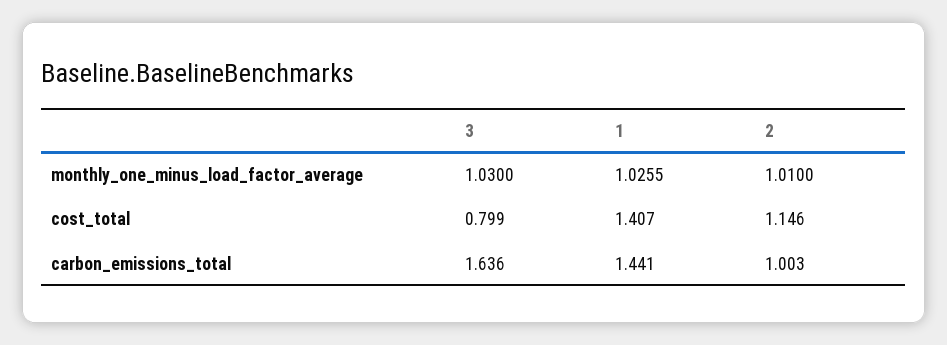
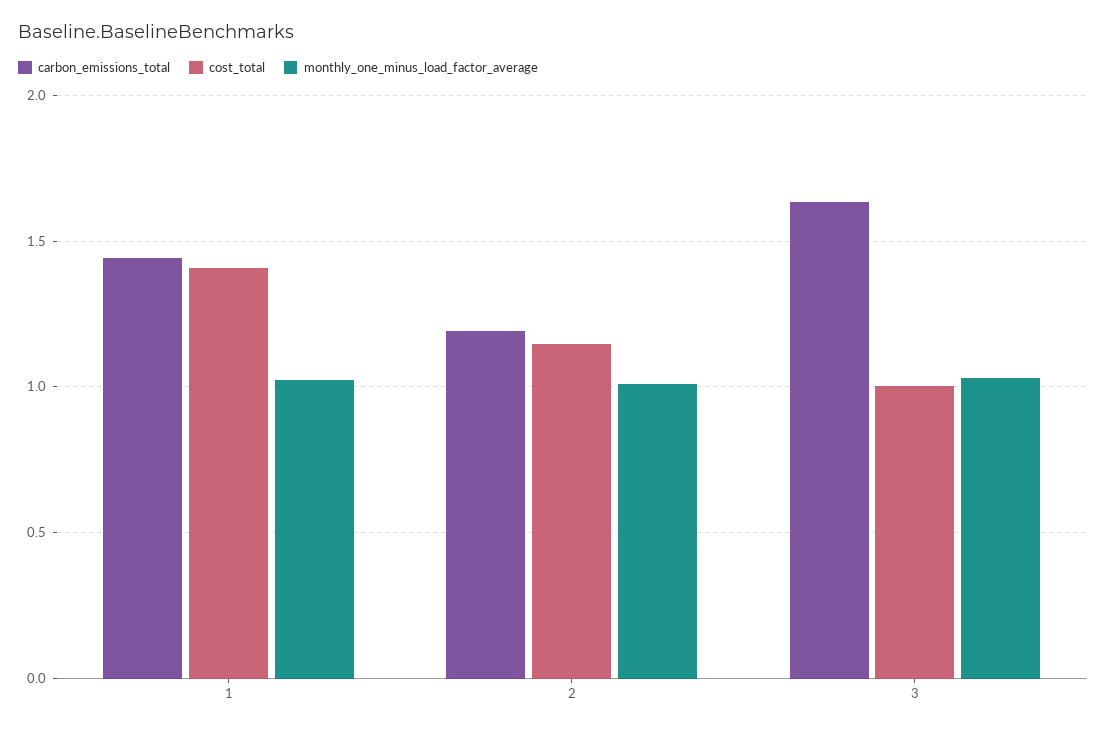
  {
    "monthly_one_minus_load_factor_average": {
      "3": 1.03,
      "1": 1.0255,
      "2": 1.01
    },
    "cost_total": {
-     "3": 0.799,
+     "3": 1,
      "1": 1.407,
      "2": 1.146
    },
    "carbon_emissions_total": {
      "3": 1.636,
      "1": 1.441,
-     "2": 1.003
+     "2": 1.2
    }
  }

